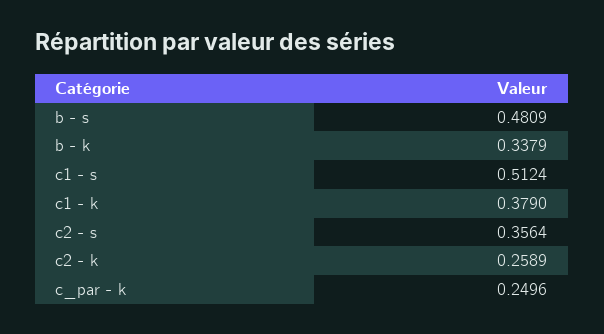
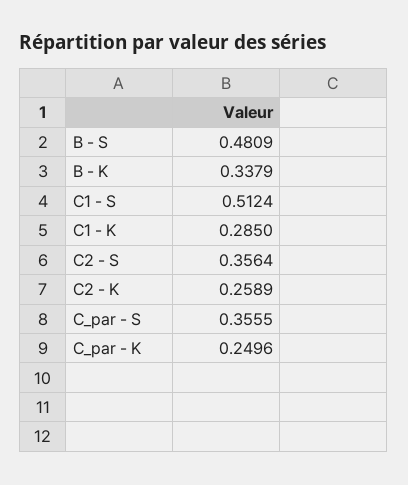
  {
    "b - s": 0.4809,
    "b - k": 0.3379,
    "c1 - s": 0.5124,
-   "c1 - k": 0.379,
+   "c1 - k": 0.285,
    "c2 - s": 0.3564,
    "c2 - k": 0.2589,
-   "c_par - k": 0.2496
+   "c_par - k": 0.2496,
+   "C_par - S": 0.3555
  }

